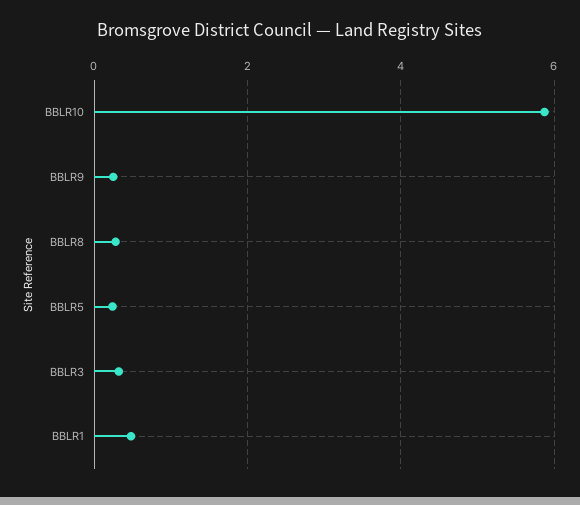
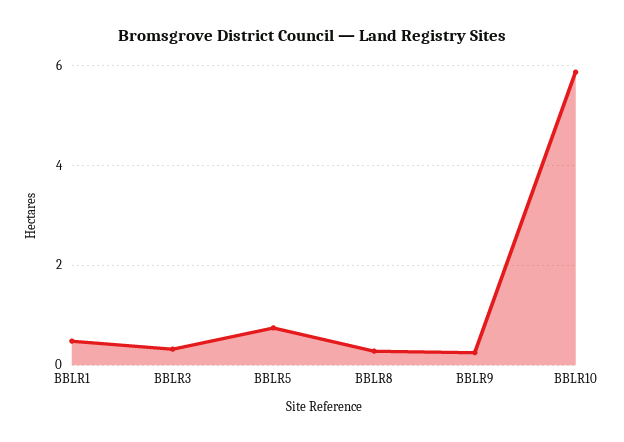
  {
    "BBLR10": 5.8,
    "BBLR9": 0.2,
    "BBLR8": 0.2,
-   "BBLR5": 0.2,
+   "BBLR5": 0.8,
    "BBLR3": 0.4,
    "BBLR1": 0.4
  }

